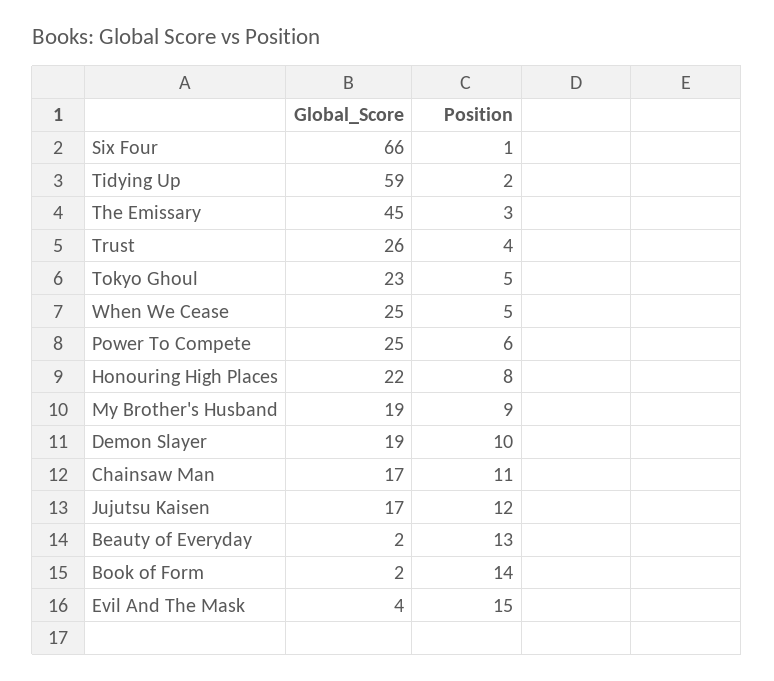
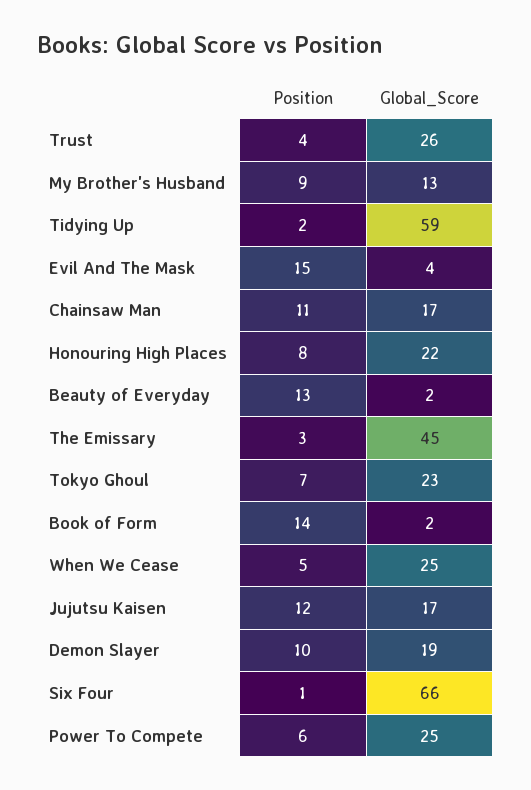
  {
    "Global_Score": {
      "Six Four": 66,
      "Tidying Up": 59,
      "The Emissary": 45,
      "Trust": 26,
      "Tokyo Ghoul": 23,
      "When We Cease": 25,
      "Power To Compete": 25,
      "Honouring High Places": 22,
-     "My Brother's Husband": 19,
+     "My Brother's Husband": 13,
      "Demon Slayer": 19,
      "Chainsaw Man": 17,
      "Jujutsu Kaisen": 17,
      "Beauty of Everyday": 2,
      "Book of Form": 2,
      "Evil And The Mask": 4
    },
    "Position": {
      "Six Four": 1,
      "Tidying Up": 2,
      "The Emissary": 3,
      "Trust": 4,
-     "Tokyo Ghoul": 5,
+     "Tokyo Ghoul": 7,
      "When We Cease": 5,
      "Power To Compete": 6,
      "Honouring High Places": 8,
      "My Brother's Husband": 9,
      "Demon Slayer": 10,
      "Chainsaw Man": 11,
      "Jujutsu Kaisen": 12,
      "Beauty of Everyday": 13,
      "Book of Form": 14,
      "Evil And The Mask": 15
    }
  }

